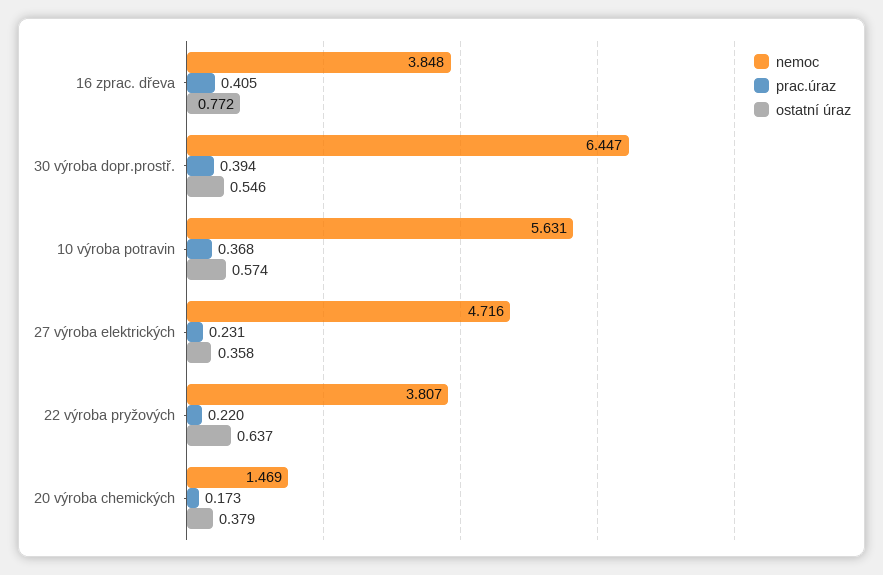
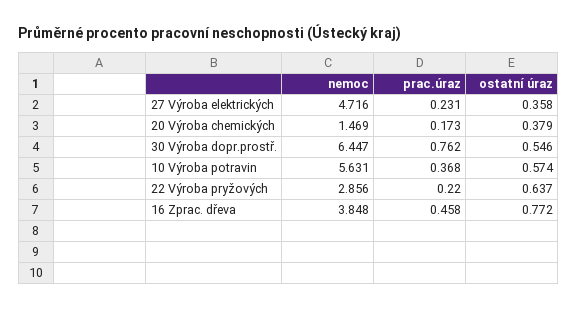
  {
    "nemoc": {
      "16 zprac. dřeva": 3.848,
      "30 výroba dopr.prostř.": 6.447,
      "10 výroba potravin": 5.631,
      "27 výroba elektrických": 4.716,
-     "22 výroba pryžových": 3.807,
+     "22 výroba pryžových": 2.856,
      "20 výroba chemických": 1.469
    },
    "prac.úraz": {
-     "16 zprac. dřeva": 0.405,
+     "16 zprac. dřeva": 0.458,
-     "30 výroba dopr.prostř.": 0.394,
+     "30 výroba dopr.prostř.": 0.762,
      "10 výroba potravin": 0.368,
      "27 výroba elektrických": 0.231,
      "22 výroba pryžových": 0.22,
      "20 výroba chemických": 0.173
    },
    "ostatní úraz": {
      "16 zprac. dřeva": 0.772,
      "30 výroba dopr.prostř.": 0.546,
      "10 výroba potravin": 0.574,
      "27 výroba elektrických": 0.358,
      "22 výroba pryžových": 0.637,
      "20 výroba chemických": 0.379
    }
  }

